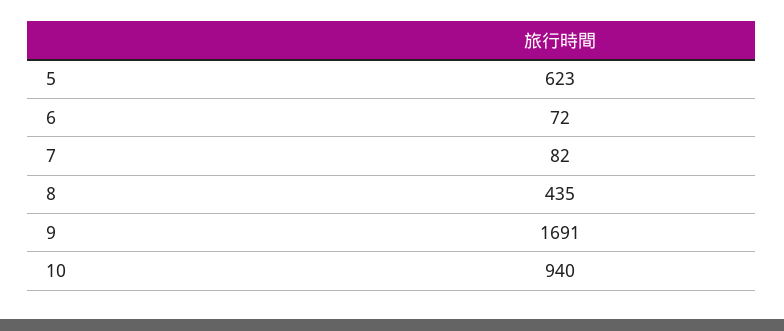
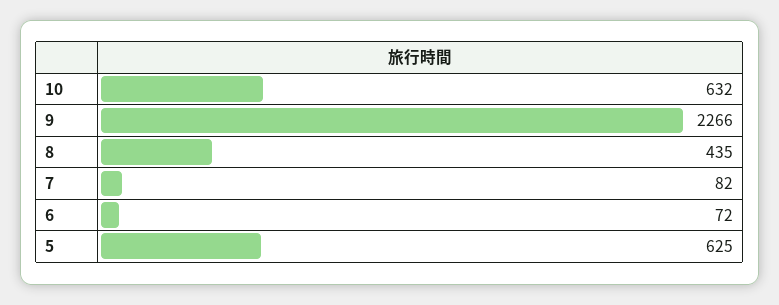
  {
-   "5": 623,
+   "5": 625,
    "6": 72,
    "7": 82,
    "8": 435,
-   "9": 1691,
+   "9": 2266,
-   "10": 940
+   "10": 632
  }

